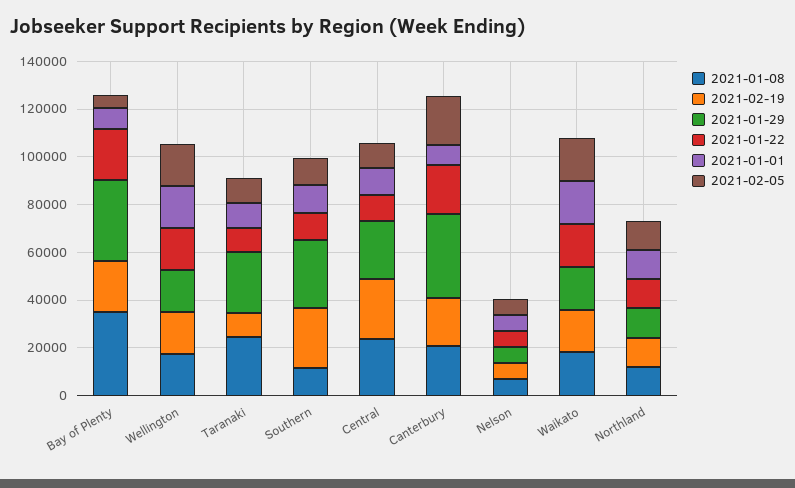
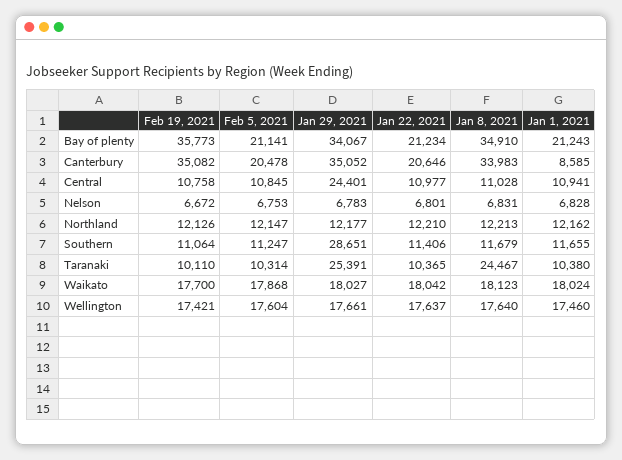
  {
    "2021-01-08": {
      "Bay of Plenty": 34910,
      "Wellington": 17640,
      "Taranaki": 24467,
      "Southern": 11679,
-     "Central": 25000,
+     "Central": 11028,
-     "Canterbury": 20000,
+     "Canterbury": 33983,
      "Nelson": 6831,
      "Waikato": 18123,
      "Northland": 12213
    },
    "2021-02-19": {
-     "Bay of Plenty": 20000,
+     "Bay of Plenty": 35773,
      "Wellington": 17421,
      "Taranaki": 10110,
-     "Southern": 25000,
+     "Southern": 11064,
-     "Central": 25000,
+     "Central": 10758,
-     "Canterbury": 20000,
+     "Canterbury": 35082,
      "Nelson": 6672,
      "Waikato": 17700,
      "Northland": 12126
    },
    "2021-01-29": {
      "Bay of Plenty": 34067,
      "Wellington": 17661,
      "Taranaki": 25391,
      "Southern": 28651,
      "Central": 24401,
      "Canterbury": 35052,
      "Nelson": 6783,
      "Waikato": 18027,
      "Northland": 12177
    },
    "2021-01-22": {
      "Bay of Plenty": 21234,
      "Wellington": 17637,
      "Taranaki": 10365,
      "Southern": 11406,
      "Central": 10977,
      "Canterbury": 20646,
      "Nelson": 6801,
      "Waikato": 18042,
      "Northland": 12210
    },
    "2021-01-01": {
-     "Bay of Plenty": 10000,
+     "Bay of Plenty": 21243,
      "Wellington": 17460,
      "Taranaki": 10380,
      "Southern": 11655,
      "Central": 10941,
      "Canterbury": 8585,
      "Nelson": 6828,
      "Waikato": 18024,
      "Northland": 12162
    },
    "2021-02-05": {
-     "Bay of Plenty": 5000,
+     "Bay of Plenty": 21141,
      "Wellington": 17604,
      "Taranaki": 10314,
      "Southern": 11247,
      "Central": 10845,
      "Canterbury": 20478,
      "Nelson": 6753,
      "Waikato": 17868,
      "Northland": 12147
    }
  }

